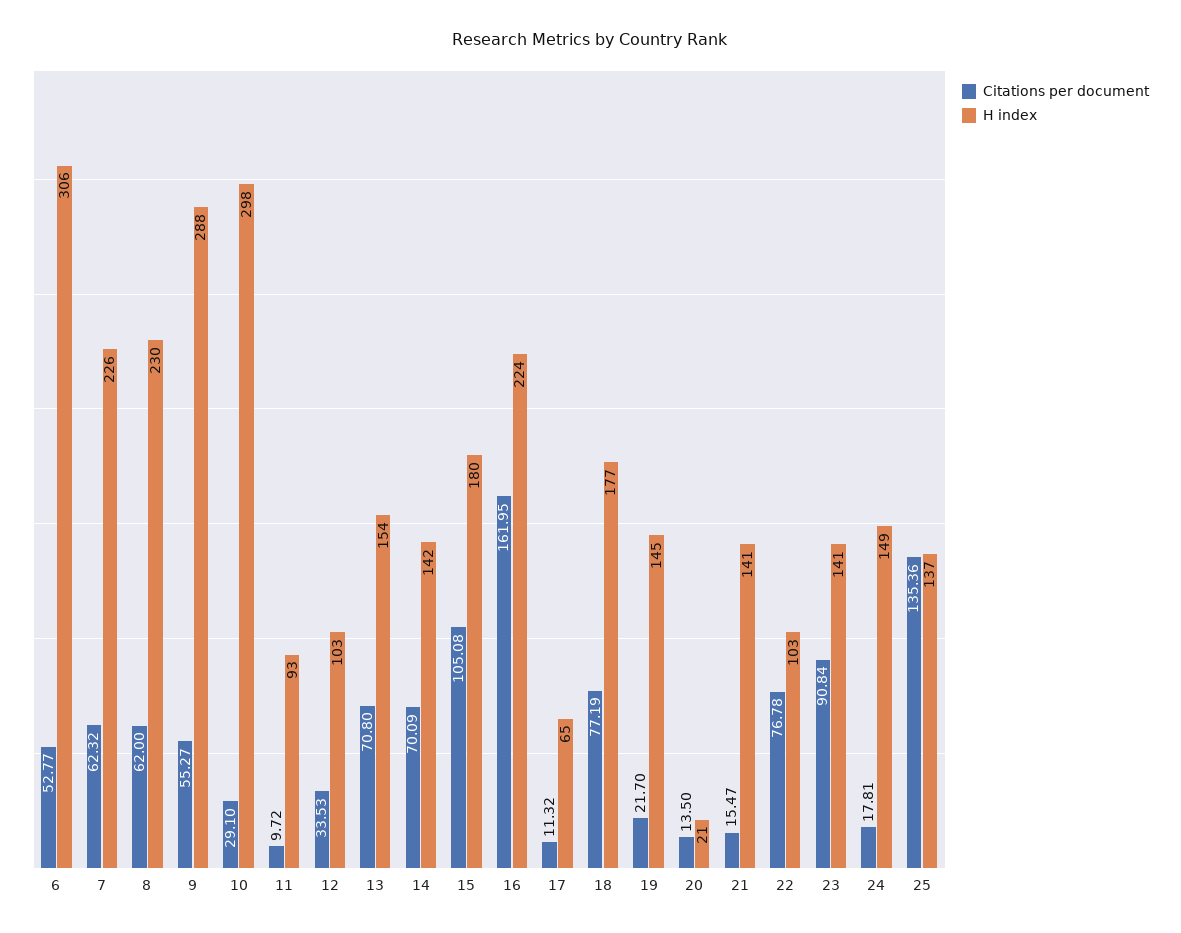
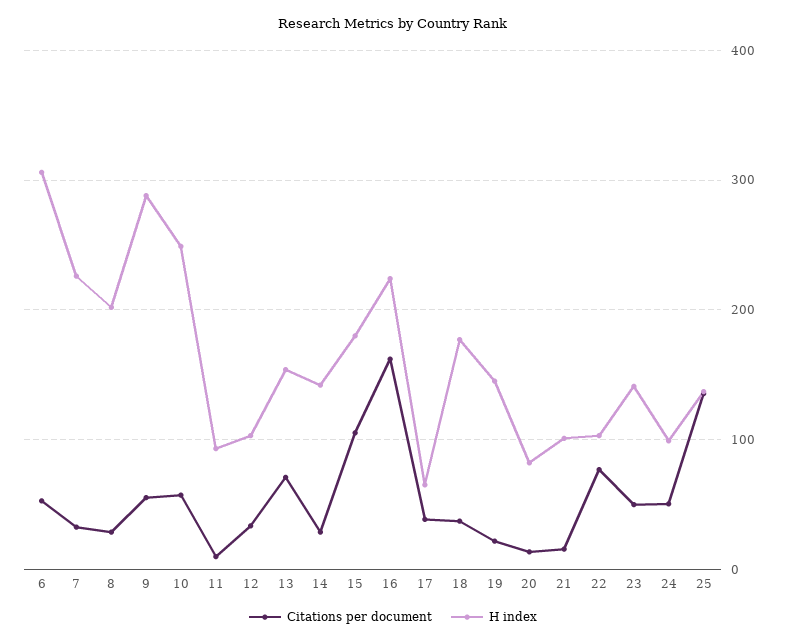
  {
    "Citations per document": {
      "6": 52.77,
-     "7": 62.32,
+     "7": 30,
-     "8": 62,
+     "8": 30,
      "9": 55.27,
-     "10": 29.1,
+     "10": 60,
      "11": 9.72,
      "12": 33.53,
      "13": 70.8,
-     "14": 70.09,
+     "14": 30,
      "15": 105.08,
      "16": 161.95,
-     "17": 11.32,
+     "17": 40,
-     "18": 77.19,
+     "18": 40,
      "19": 21.7,
      "20": 13.5,
      "21": 15.47,
      "22": 76.78,
-     "23": 90.84,
+     "23": 50,
-     "24": 17.81,
+     "24": 50,
      "25": 135.36
    },
    "H index": {
      "6": 306,
      "7": 226,
-     "8": 230,
+     "8": 200,
      "9": 288,
-     "10": 298,
+     "10": 250,
      "11": 93,
      "12": 103,
      "13": 154,
      "14": 142,
      "15": 180,
      "16": 224,
      "17": 65,
      "18": 177,
      "19": 145,
-     "20": 21,
+     "20": 80,
-     "21": 141,
+     "21": 100,
      "22": 103,
      "23": 141,
-     "24": 149,
+     "24": 100,
      "25": 137
    }
  }

